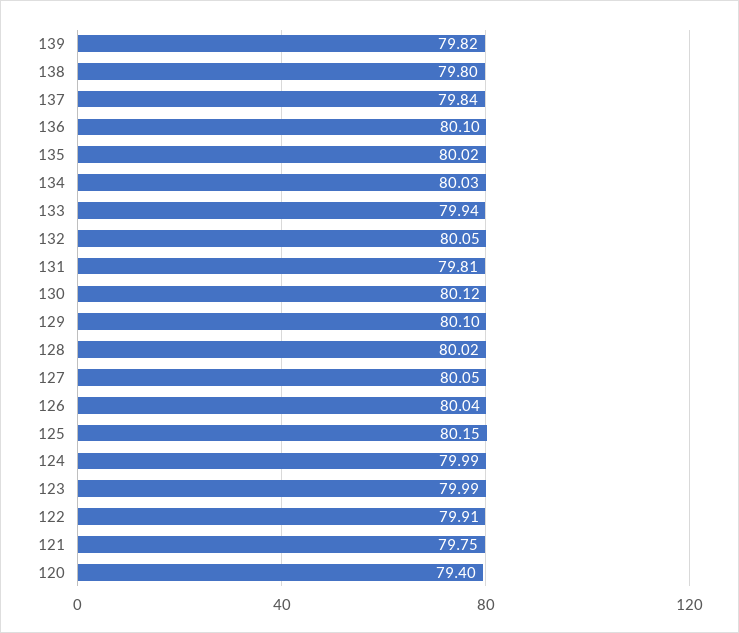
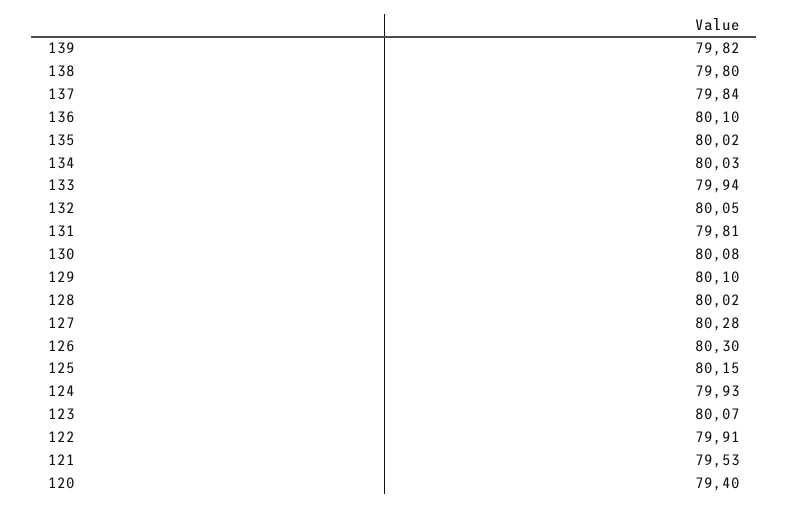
  {
    "139": 79.82,
    "138": 79.8,
    "137": 79.84,
    "136": 80.1,
    "135": 80.02,
    "134": 80.03,
    "133": 79.94,
    "132": 80.05,
    "131": 79.81,
-   "130": 80.12,
+   "130": 80.08,
    "129": 80.1,
    "128": 80.02,
-   "127": 80.05,
+   "127": 80.28,
-   "126": 80.04,
+   "126": 80.3,
    "125": 80.15,
-   "124": 79.99,
+   "124": 79.93,
-   "123": 79.99,
+   "123": 80.07,
    "122": 79.91,
-   "121": 79.75,
+   "121": 79.53,
    "120": 79.4
  }

